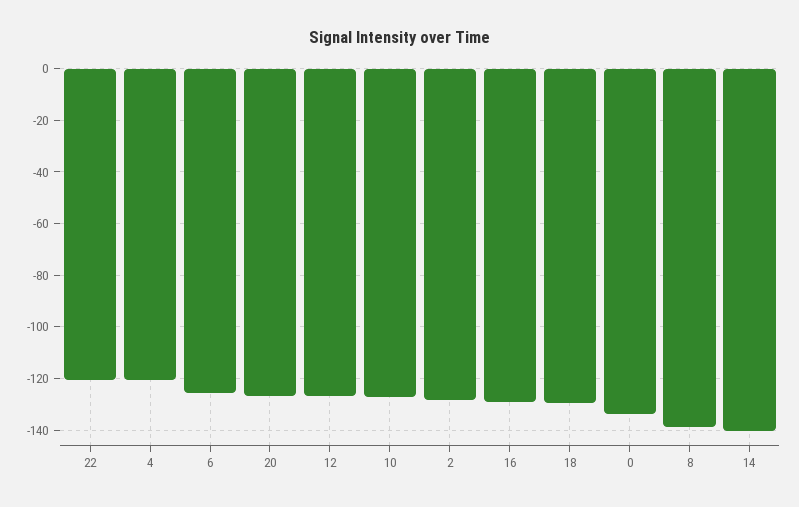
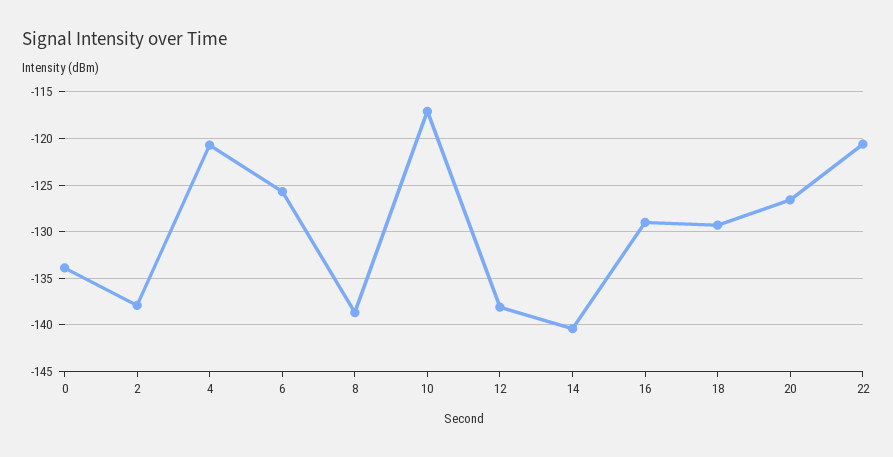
  {
    "22": -121,
    "4": -121,
    "6": -126,
    "20": -127,
-   "12": -127.5,
+   "12": -138,
-   "10": -127.5,
+   "10": -117,
-   "2": -127.5,
+   "2": -138,
    "16": -129,
    "18": -129,
    "0": -134,
    "8": -139,
    "14": -140
  }

